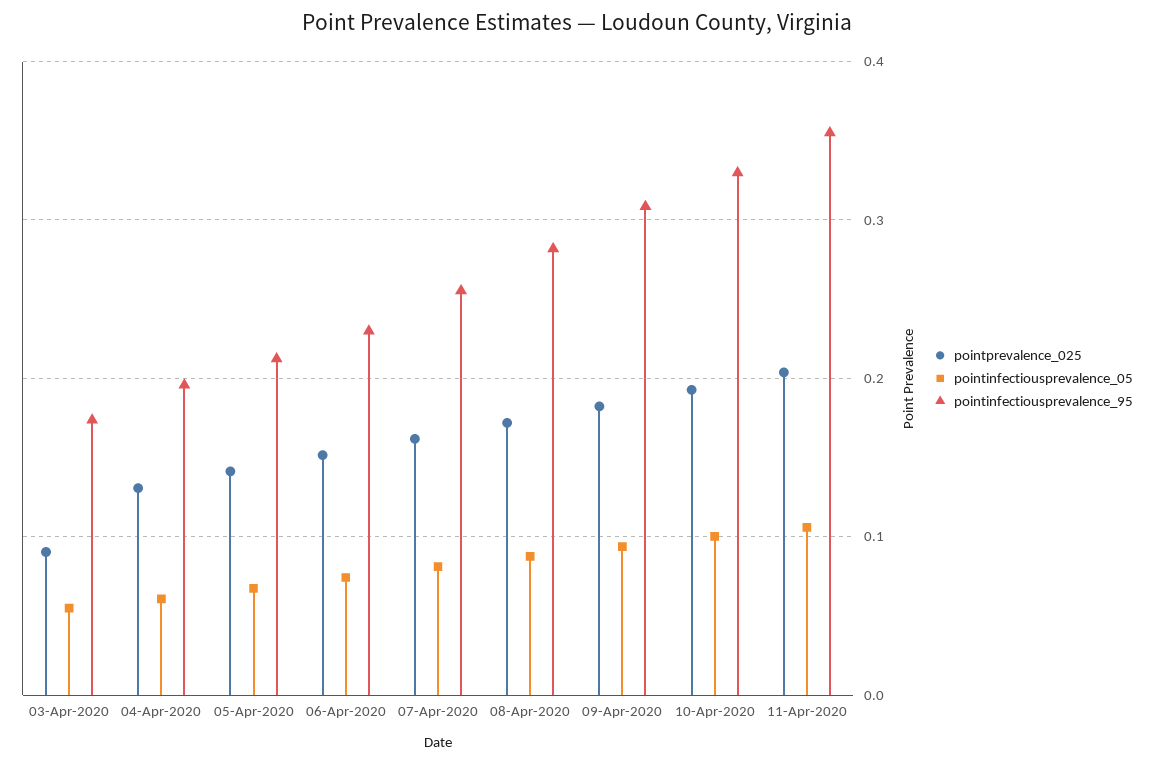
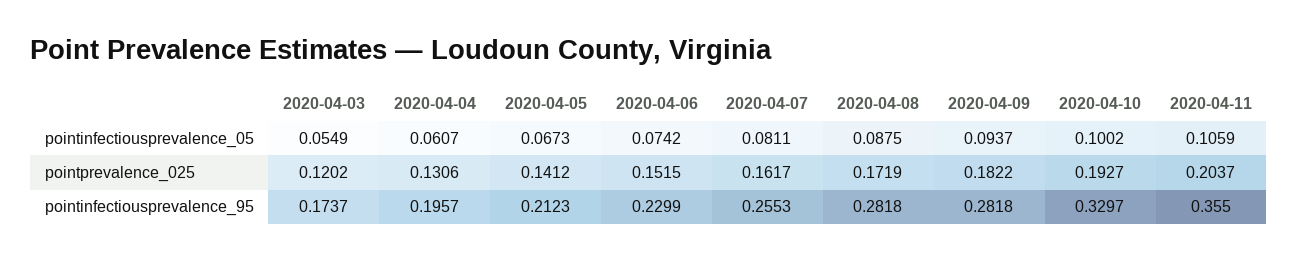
  {
    "pointprevalence_025": {
-     "03-Apr-2020": 0.09,
+     "03-Apr-2020": 0.1202,
      "04-Apr-2020": 0.1306,
      "05-Apr-2020": 0.1412,
      "06-Apr-2020": 0.1515,
      "07-Apr-2020": 0.1617,
      "08-Apr-2020": 0.1719,
      "09-Apr-2020": 0.1822,
      "10-Apr-2020": 0.1927,
      "11-Apr-2020": 0.2037
    },
    "pointinfectiousprevalence_05": {
      "03-Apr-2020": 0.0549,
      "04-Apr-2020": 0.0607,
      "05-Apr-2020": 0.0673,
      "06-Apr-2020": 0.0742,
      "07-Apr-2020": 0.0811,
      "08-Apr-2020": 0.0875,
      "09-Apr-2020": 0.0937,
      "10-Apr-2020": 0.1002,
      "11-Apr-2020": 0.1059
    },
    "pointinfectiousprevalence_95": {
      "03-Apr-2020": 0.1737,
      "04-Apr-2020": 0.1957,
      "05-Apr-2020": 0.2123,
      "06-Apr-2020": 0.2299,
      "07-Apr-2020": 0.2553,
      "08-Apr-2020": 0.2818,
-     "09-Apr-2020": 0.31,
+     "09-Apr-2020": 0.2818,
      "10-Apr-2020": 0.3297,
      "11-Apr-2020": 0.355
    }
  }

